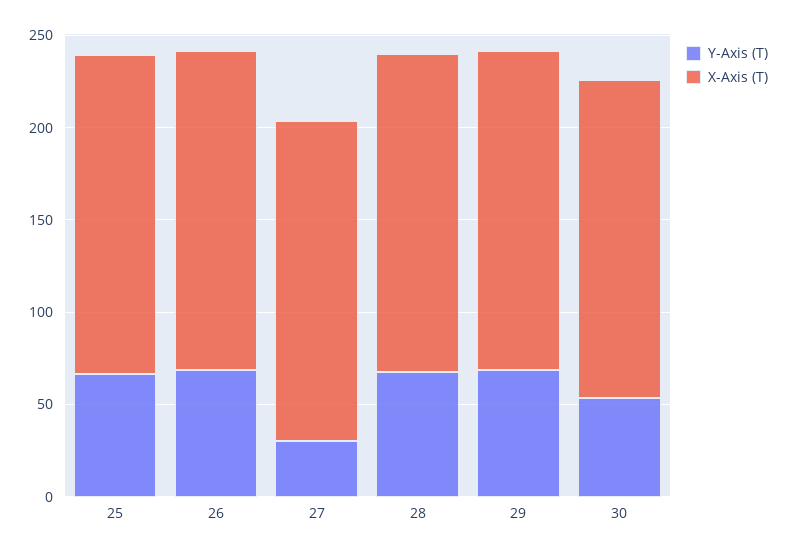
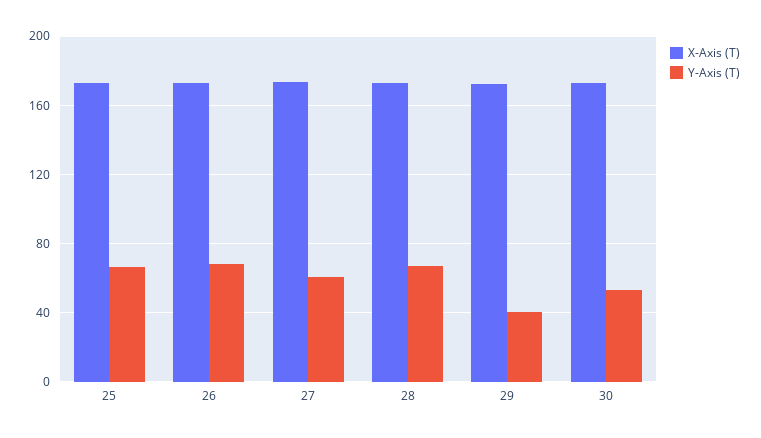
  {
    "Y-Axis (T)": {
      "25": 65,
      "26": 70,
-     "27": 30,
+     "27": 60,
      "28": 65,
-     "29": 70,
+     "29": 40,
      "30": 55
    },
    "X-Axis (T)": {
      "25": 175,
      "26": 175,
      "27": 175,
      "28": 175,
      "29": 170,
      "30": 175
    }
  }

